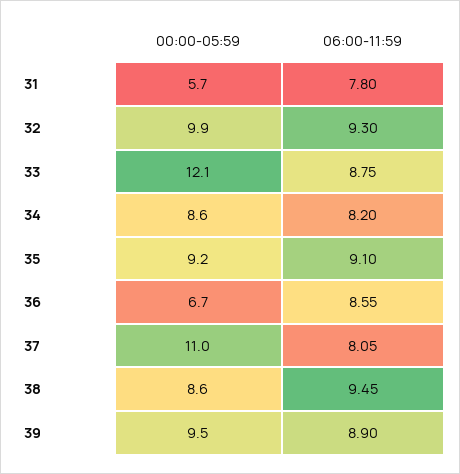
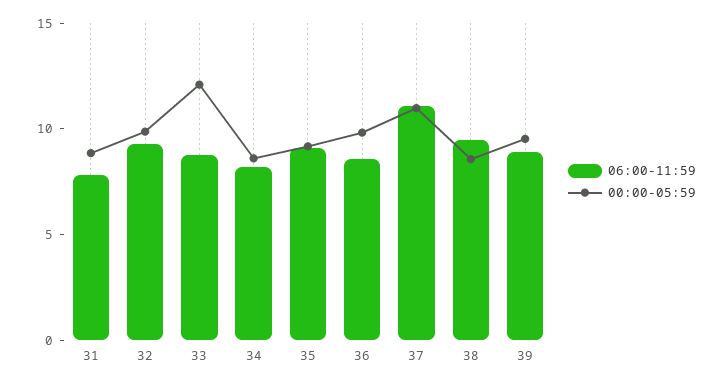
  {
    "00:00-05:59": {
-     "31": 5.7,
+     "31": 9,
      "32": 9.9,
      "33": 12.1,
      "34": 8.6,
      "35": 9.2,
-     "36": 6.7,
+     "36": 10,
      "37": 11,
      "38": 8.6,
      "39": 9.5
    },
    "06:00-11:59": {
      "31": 7.8,
      "32": 9.3,
      "33": 8.75,
      "34": 8.2,
      "35": 9.1,
      "36": 8.55,
-     "37": 8.05,
+     "37": 11,
      "38": 9.45,
      "39": 8.9
    }
  }

